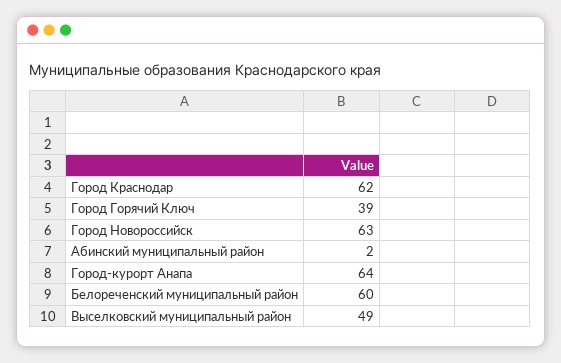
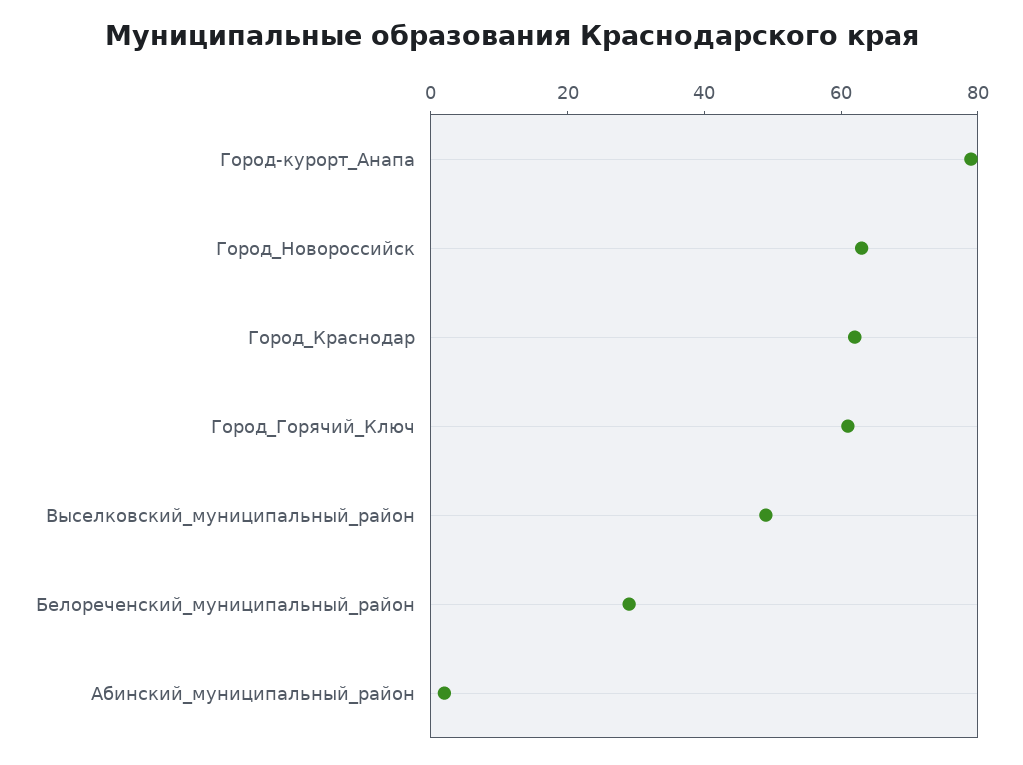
  {
    "Город Краснодар": 62,
-   "Город Горячий Ключ": 39,
+   "Город Горячий Ключ": 60,
    "Город Новороссийск": 63,
    "Абинский муниципальный район": 2,
-   "Город-курорт Анапа": 64,
+   "Город-курорт Анапа": 80,
-   "Белореченский муниципальный район": 60,
+   "Белореченский муниципальный район": 30,
    "Выселковский муниципальный район": 49
  }

